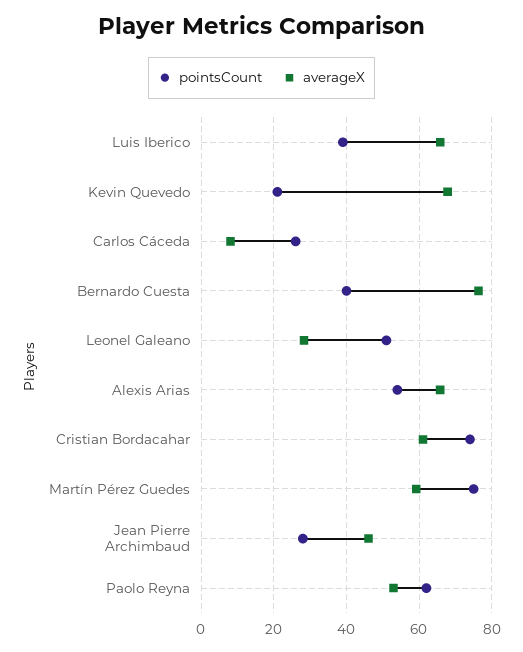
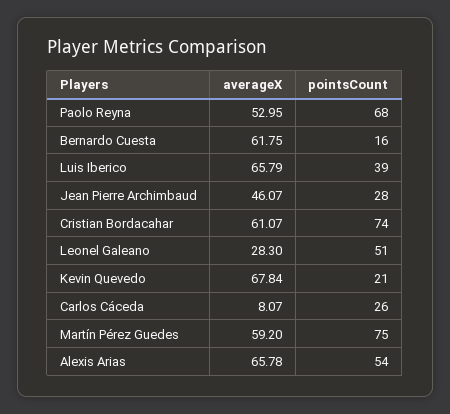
  {
    "pointsCount": {
      "Luis Iberico": 39,
      "Kevin Quevedo": 21,
      "Carlos Cáceda": 26,
-     "Bernardo Cuesta": 40,
+     "Bernardo Cuesta": 16,
      "Leonel Galeano": 51,
      "Alexis Arias": 54,
      "Cristian Bordacahar": 74,
      "Martín Pérez Guedes": 75,
      "Jean Pierre Archimbaud": 28,
-     "Paolo Reyna": 62
+     "Paolo Reyna": 68
    },
    "averageX": {
      "Luis Iberico": 65.79,
      "Kevin Quevedo": 67.84,
      "Carlos Cáceda": 8.07,
-     "Bernardo Cuesta": 76,
+     "Bernardo Cuesta": 61.75,
      "Leonel Galeano": 28.3,
      "Alexis Arias": 65.78,
      "Cristian Bordacahar": 61.07,
      "Martín Pérez Guedes": 59.2,
      "Jean Pierre Archimbaud": 46.07,
      "Paolo Reyna": 52.95
    }
  }

